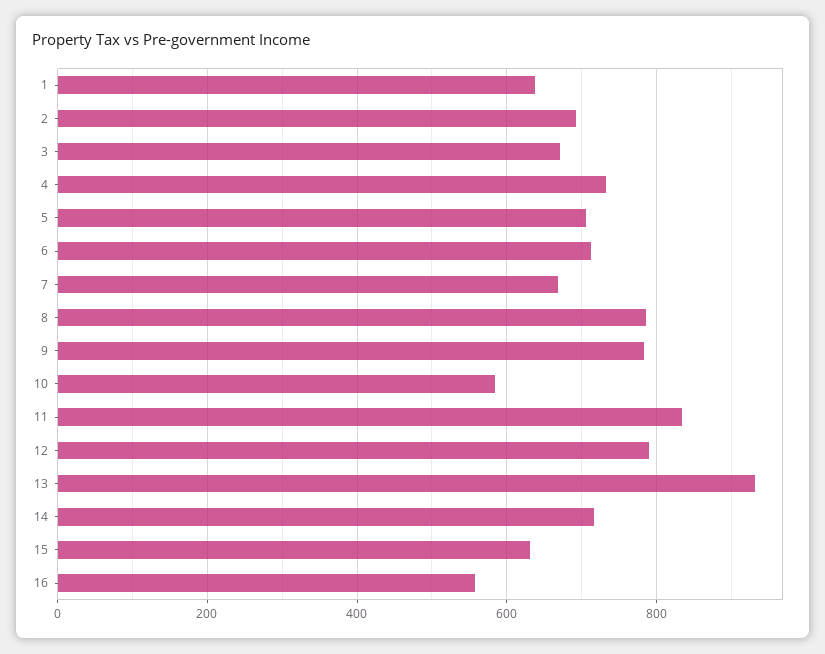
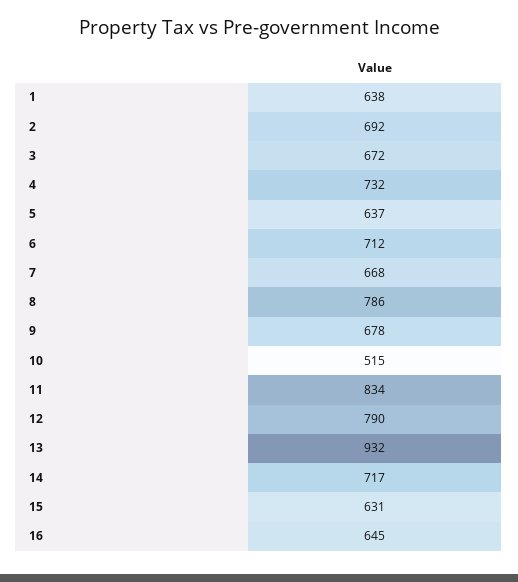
  {
    "1": 638,
    "2": 692,
    "3": 672,
    "4": 732,
-   "5": 700,
+   "5": 637,
    "6": 712,
    "7": 668,
    "8": 786,
-   "9": 780,
+   "9": 678,
-   "10": 580,
+   "10": 515,
    "11": 834,
    "12": 790,
    "13": 932,
    "14": 717,
    "15": 631,
-   "16": 560
+   "16": 645
  }

